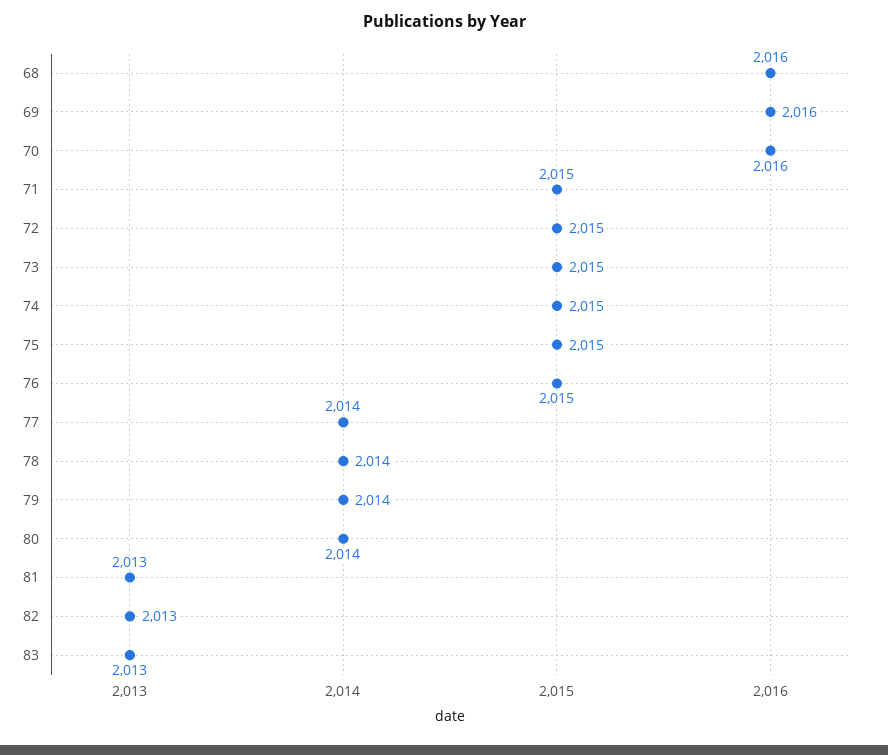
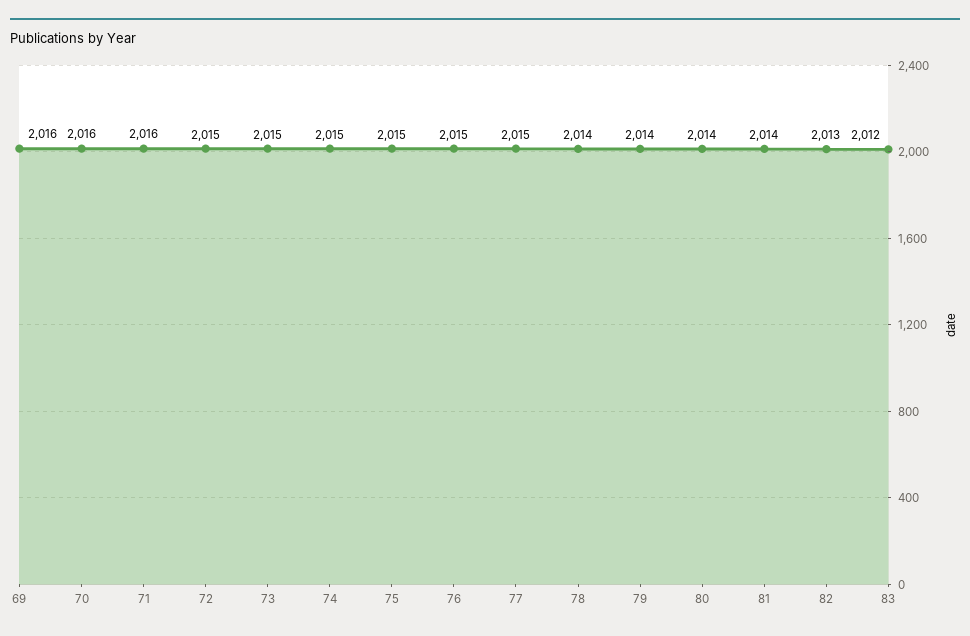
  {
-   "68": 2016,
    "69": 2016,
    "70": 2016,
-   "71": 2015,
+   "71": 2016,
    "72": 2015,
    "73": 2015,
    "74": 2015,
    "75": 2015,
    "76": 2015,
-   "77": 2014,
+   "77": 2015,
    "78": 2014,
    "79": 2014,
    "80": 2014,
-   "81": 2013,
+   "81": 2014,
    "82": 2013,
-   "83": 2013
+   "83": 2012
  }

